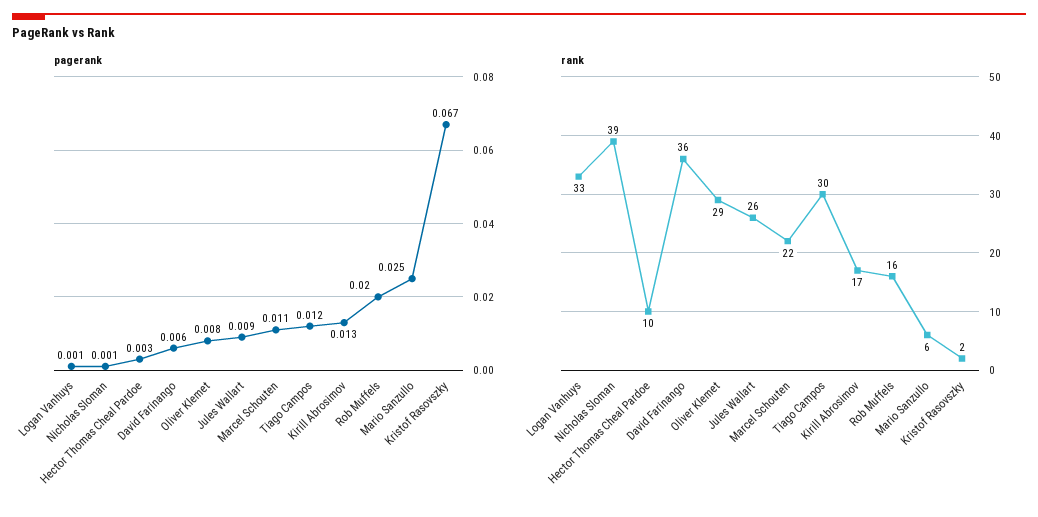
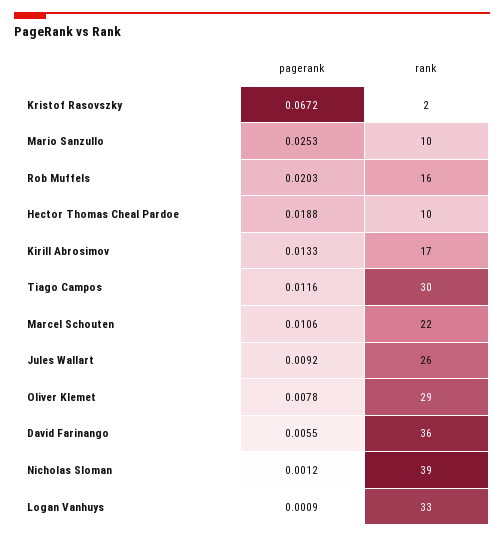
  {
    "pagerank": {
      "Logan Vanhuys": 0.0009,
      "Nicholas Sloman": 0.0012,
-     "Hector Thomas Cheal Pardoe": 0.003,
+     "Hector Thomas Cheal Pardoe": 0.0188,
      "David Farinango": 0.0055,
      "Oliver Klemet": 0.0078,
      "Jules Wallart": 0.0092,
      "Marcel Schouten": 0.0106,
      "Tiago Campos": 0.0116,
      "Kirill Abrosimov": 0.0133,
      "Rob Muffels": 0.0203,
      "Mario Sanzullo": 0.0253,
      "Kristof Rasovszky": 0.0672
    },
    "rank": {
      "Logan Vanhuys": 33,
      "Nicholas Sloman": 39,
      "Hector Thomas Cheal Pardoe": 10,
      "David Farinango": 36,
      "Oliver Klemet": 29,
      "Jules Wallart": 26,
      "Marcel Schouten": 22,
      "Tiago Campos": 30,
      "Kirill Abrosimov": 17,
      "Rob Muffels": 16,
-     "Mario Sanzullo": 6,
+     "Mario Sanzullo": 10,
      "Kristof Rasovszky": 2
    }
  }

